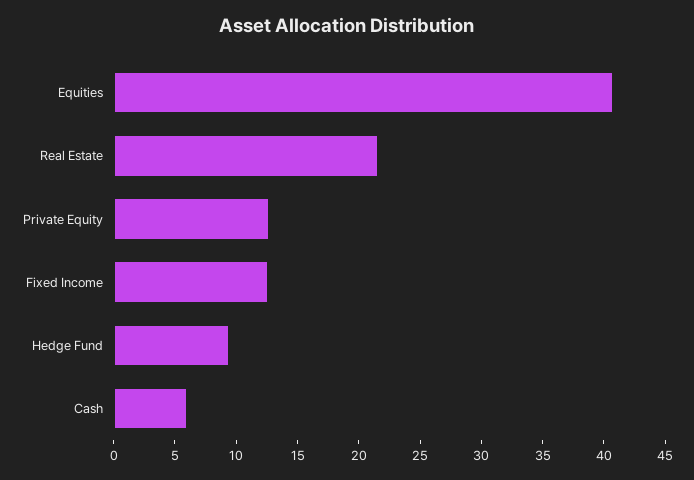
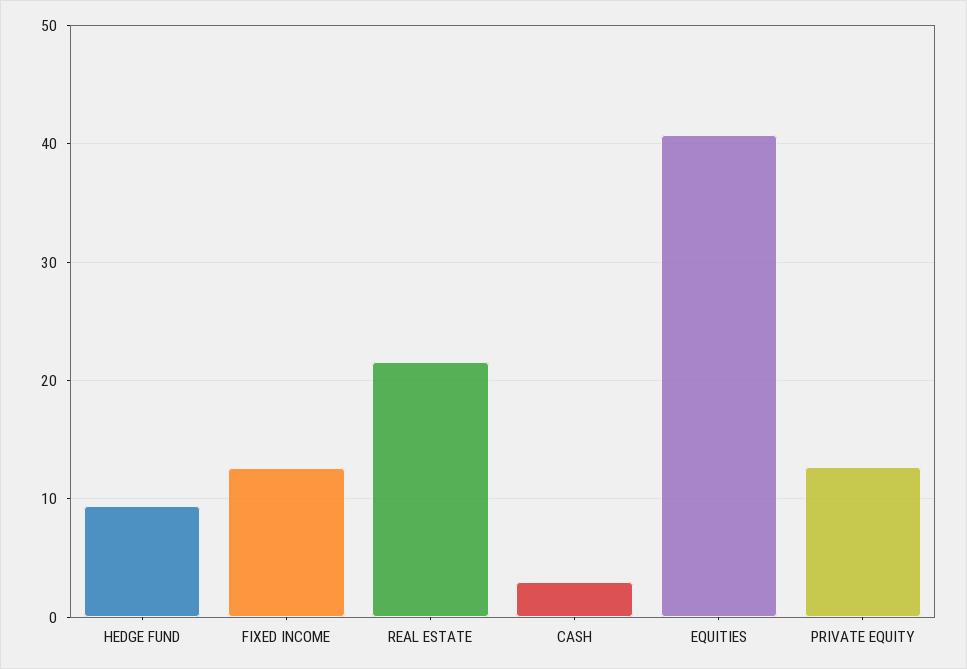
  {
    "Equities": 41,
    "Real Estate": 22,
    "Private Equity": 13,
    "Fixed Income": 13,
    "Hedge Fund": 9,
-   "Cash": 6
+   "Cash": 3
  }

